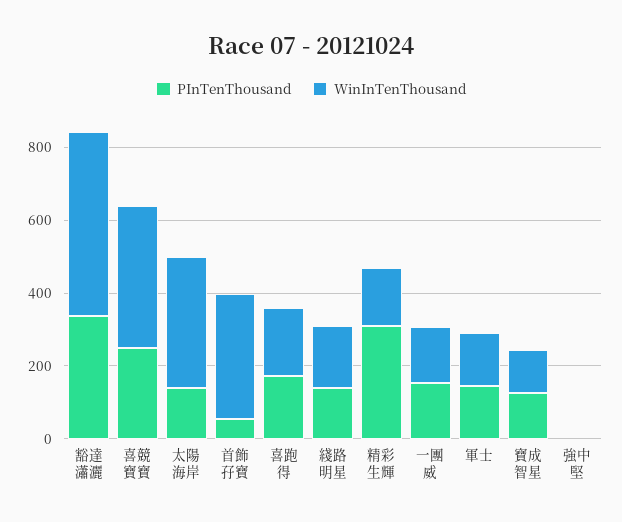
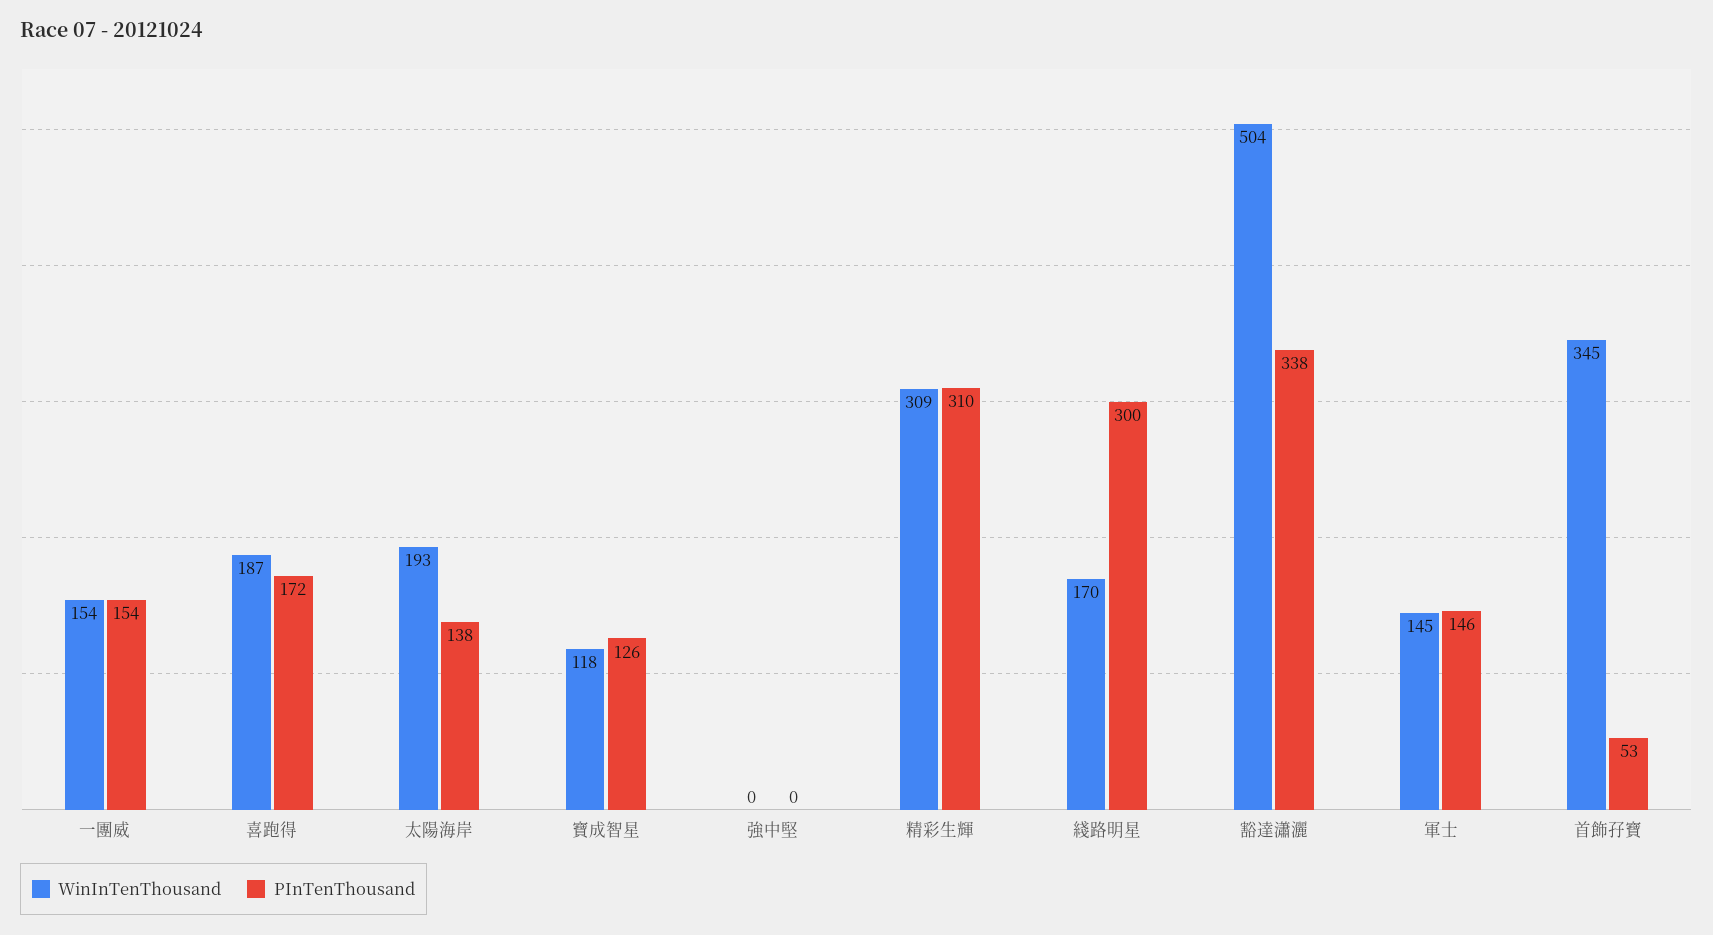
  {
    "PInTenThousand": {
      "豁達瀟灑": 338,
-     "喜競寶寶": 250,
      "太陽海岸": 138,
      "首飾孖寶": 53,
      "喜跑得": 172,
-     "綫路明星": 150,
+     "綫路明星": 300,
      "精彩生輝": 310,
      "一團威": 154,
      "軍士": 146,
      "寶成智星": 126,
      "強中堅": 0
    },
    "WinInTenThousand": {
      "豁達瀟灑": 504,
-     "喜競寶寶": 400,
-     "太陽海岸": 350,
+     "太陽海岸": 193,
      "首飾孖寶": 345,
      "喜跑得": 187,
      "綫路明星": 170,
-     "精彩生輝": 150,
+     "精彩生輝": 309,
      "一團威": 154,
      "軍士": 145,
      "寶成智星": 118,
      "強中堅": 0
    }
  }

